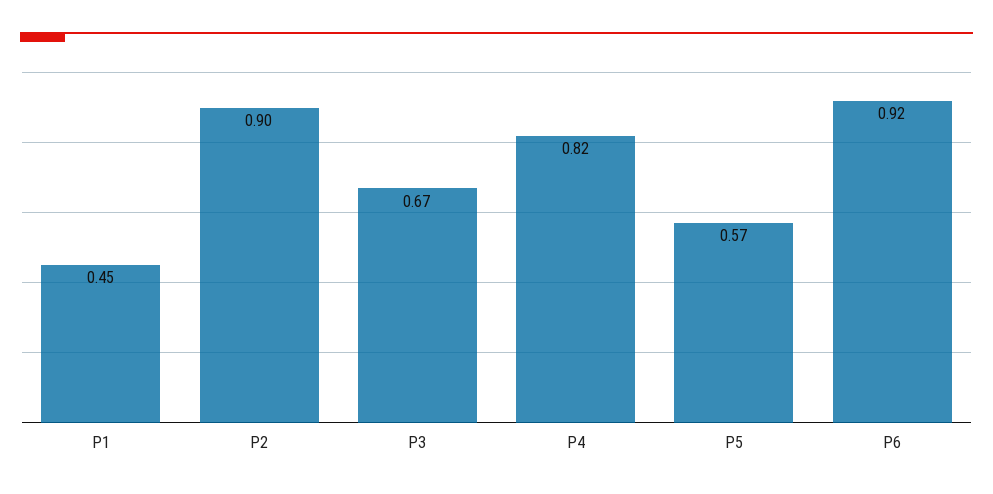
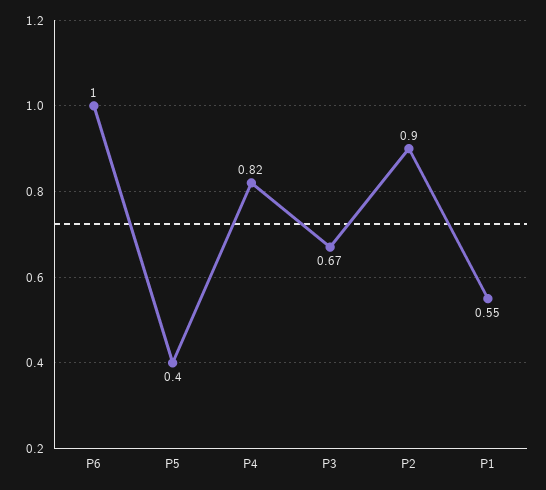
  {
-   "P1": 0.45,
+   "P1": 0.55,
    "P2": 0.9,
    "P3": 0.67,
    "P4": 0.82,
-   "P5": 0.57,
+   "P5": 0.4,
-   "P6": 0.92
+   "P6": 1
  }

